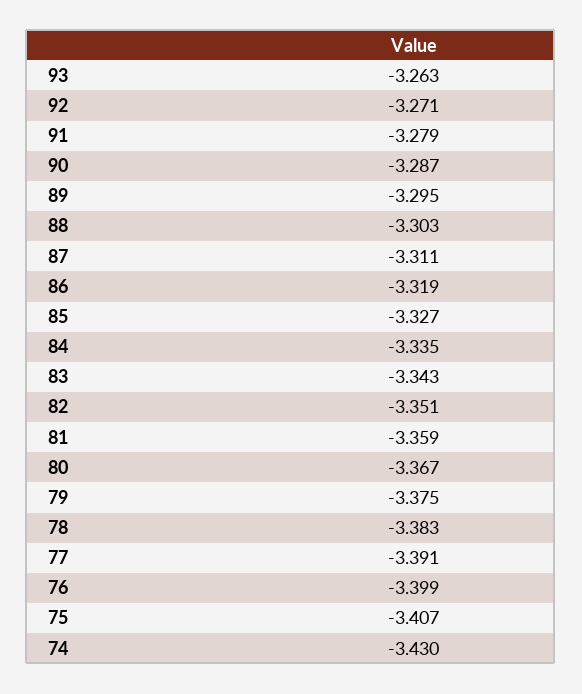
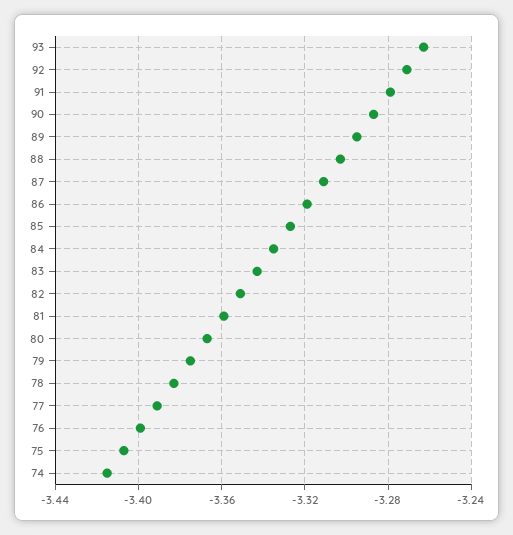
  {
    "93": -3.263,
    "92": -3.271,
    "91": -3.279,
    "90": -3.287,
    "89": -3.295,
    "88": -3.303,
    "87": -3.311,
    "86": -3.319,
    "85": -3.327,
    "84": -3.335,
    "83": -3.343,
    "82": -3.351,
    "81": -3.359,
    "80": -3.367,
    "79": -3.375,
    "78": -3.383,
    "77": -3.391,
    "76": -3.399,
    "75": -3.407,
-   "74": -3.43
+   "74": -3.415
  }

